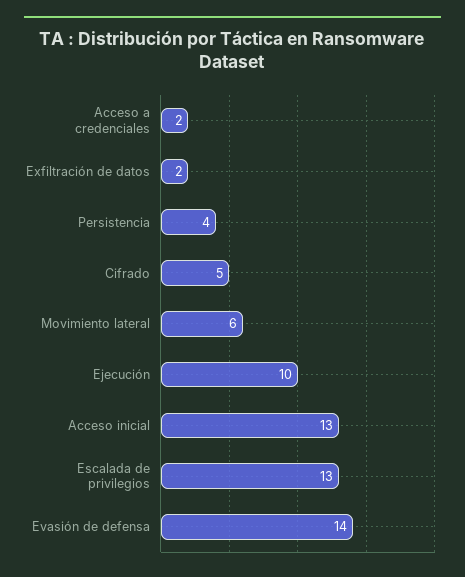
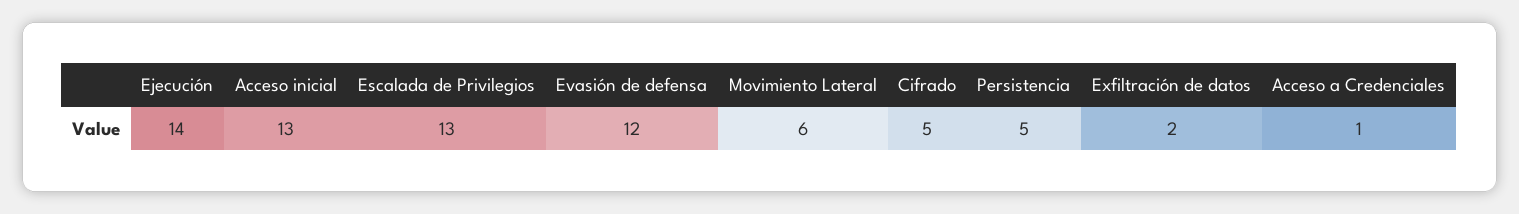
  {
-   "Acceso a credenciales": 2,
+   "Acceso a credenciales": 1,
    "Exfiltración de datos": 2,
-   "Persistencia": 4,
+   "Persistencia": 5,
    "Cifrado": 5,
    "Movimiento lateral": 6,
-   "Ejecución": 10,
+   "Ejecución": 14,
    "Acceso inicial": 13,
    "Escalada de privilegios": 13,
-   "Evasión de defensa": 14
+   "Evasión de defensa": 12
  }

